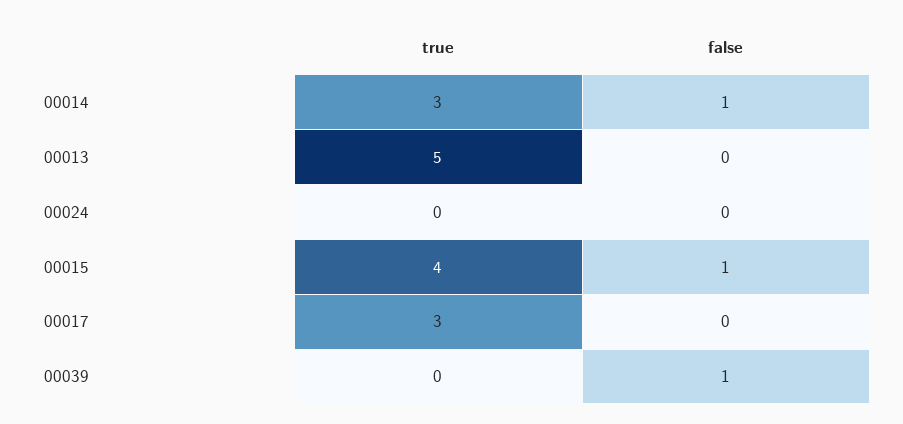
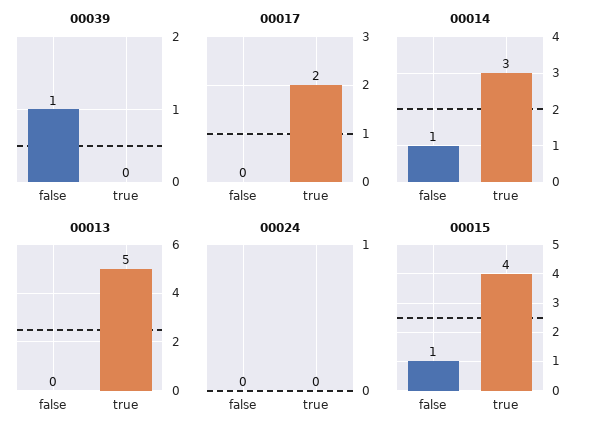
  {
    "00014": {
      "true": 3,
      "false": 1
    },
    "00013": {
      "true": 5,
      "false": 0
    },
    "00024": {
      "true": 0,
      "false": 0
    },
    "00015": {
      "true": 4,
      "false": 1
    },
    "00017": {
-     "true": 3,
+     "true": 2,
      "false": 0
    },
    "00039": {
      "true": 0,
      "false": 1
    }
  }

